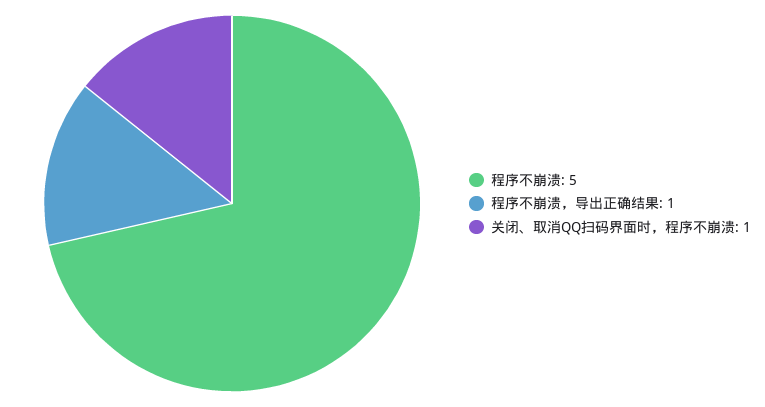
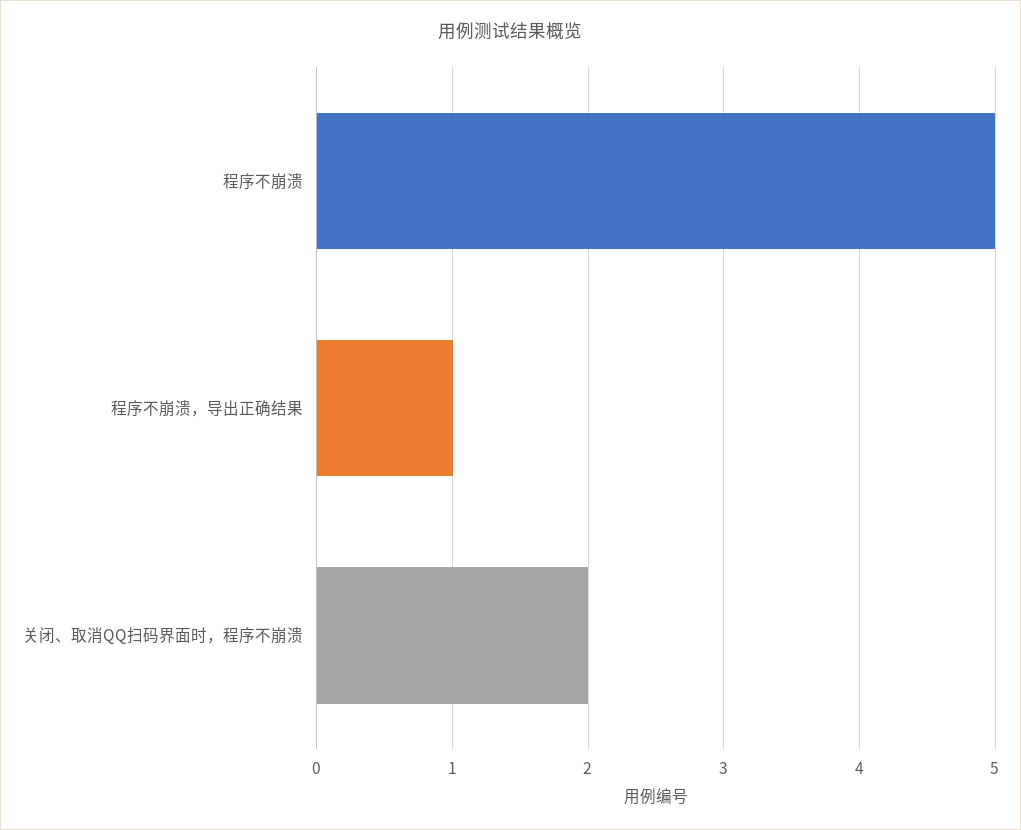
  {
    "程序不崩溃": 5,
    "程序不崩溃，导出正确结果": 1,
-   "关闭、取消QQ扫码界面时，程序不崩溃": 1
+   "关闭、取消QQ扫码界面时，程序不崩溃": 2
  }

